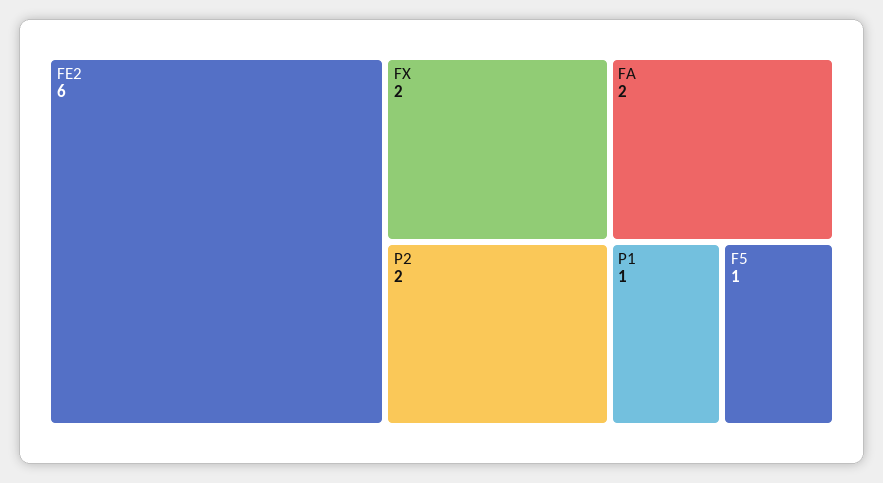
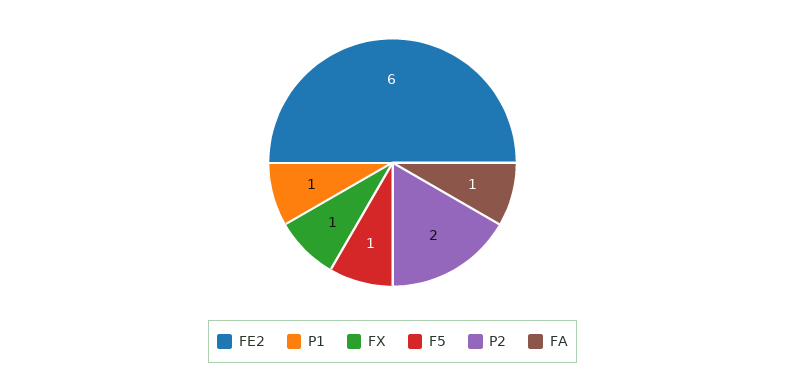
  {
    "FE2": 6,
-   "FX": 2,
+   "FX": 1,
    "P2": 2,
-   "FA": 2,
+   "FA": 1,
    "P1": 1,
    "F5": 1
  }

